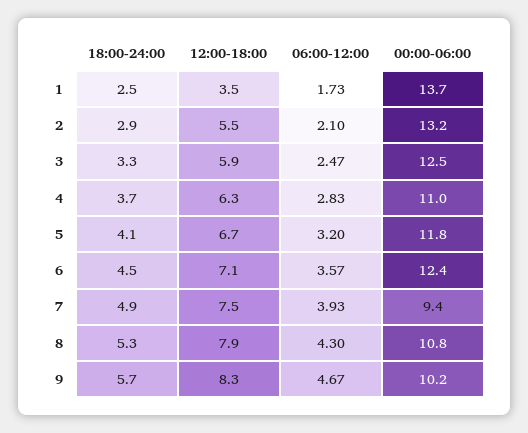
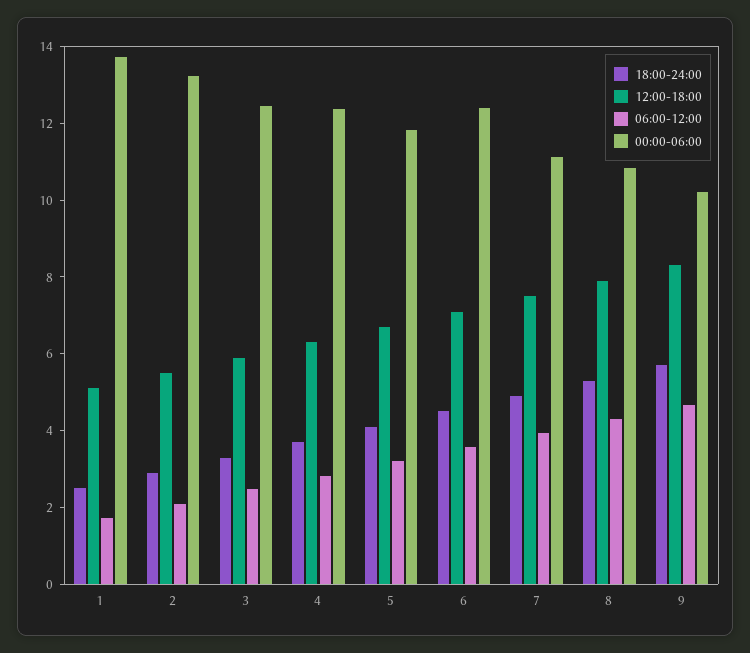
  {
    "18:00-24:00": {
      "1": 2.5,
      "2": 2.9,
      "3": 3.3,
      "4": 3.7,
      "5": 4.1,
      "6": 4.5,
      "7": 4.9,
      "8": 5.3,
      "9": 5.7
    },
    "12:00-18:00": {
-     "1": 3.5,
+     "1": 5,
      "2": 5.5,
      "3": 5.9,
      "4": 6.3,
      "5": 6.7,
      "6": 7.1,
      "7": 7.5,
      "8": 7.9,
      "9": 8.3
    },
    "06:00-12:00": {
      "1": 1.73,
      "2": 2.1,
      "3": 2.47,
      "4": 2.83,
      "5": 3.2,
      "6": 3.57,
      "7": 3.93,
      "8": 4.3,
      "9": 4.67
    },
    "00:00-06:00": {
      "1": 13.7,
      "2": 13.2,
      "3": 12.5,
-     "4": 11,
+     "4": 12.5,
      "5": 11.8,
      "6": 12.4,
-     "7": 9.4,
+     "7": 11,
      "8": 10.8,
      "9": 10.2
    }
  }

